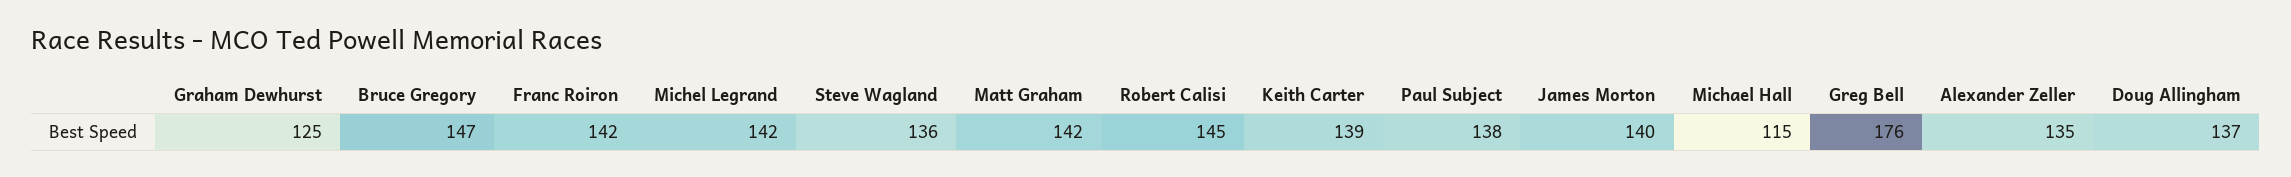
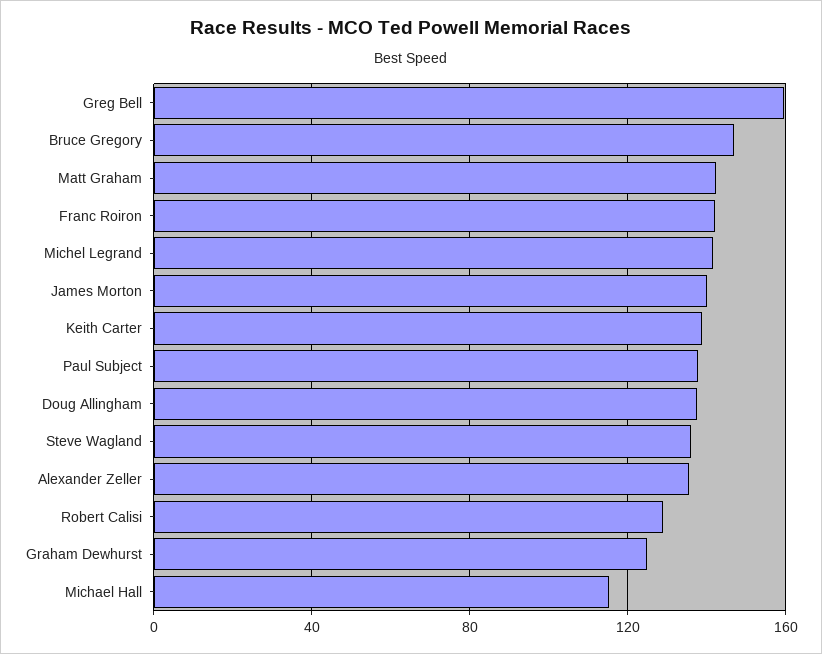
  {
    "Graham Dewhurst": 125,
    "Bruce Gregory": 147,
    "Franc Roiron": 142,
    "Michel Legrand": 142,
    "Steve Wagland": 136,
    "Matt Graham": 142,
-   "Robert Calisi": 145,
+   "Robert Calisi": 130,
    "Keith Carter": 139,
    "Paul Subject": 138,
    "James Morton": 140,
    "Michael Hall": 115,
-   "Greg Bell": 176,
+   "Greg Bell": 160,
    "Alexander Zeller": 135,
    "Doug Allingham": 137
  }

